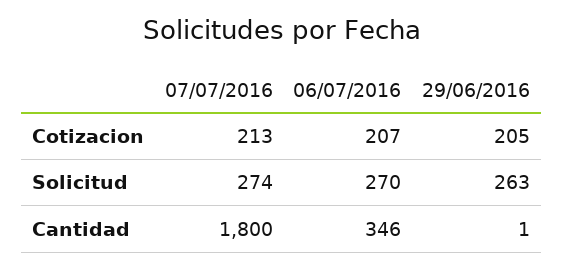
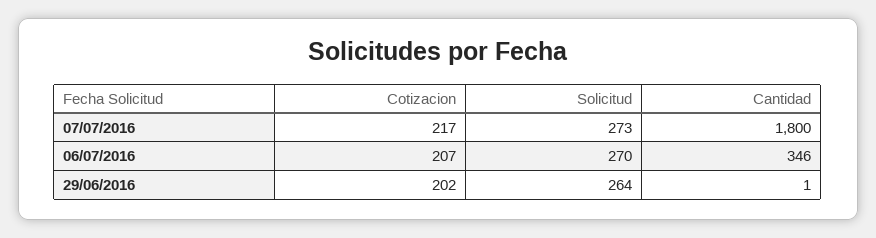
  {
    "07/07/2016": {
-     "Cotizacion": 213,
+     "Cotizacion": 217,
-     "Solicitud": 274,
+     "Solicitud": 273,
      "Cantidad": 1800
    },
    "06/07/2016": {
      "Cotizacion": 207,
      "Solicitud": 270,
      "Cantidad": 346
    },
    "29/06/2016": {
-     "Cotizacion": 205,
+     "Cotizacion": 202,
-     "Solicitud": 263,
+     "Solicitud": 264,
      "Cantidad": 1
    }
  }

